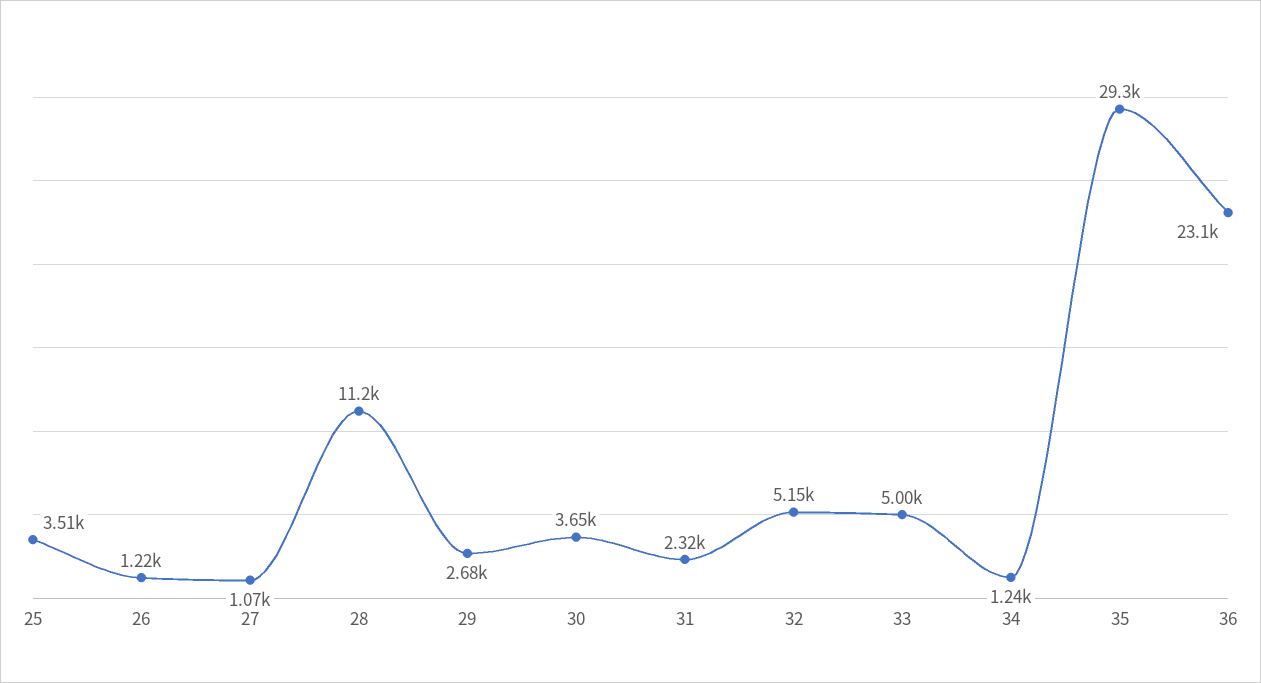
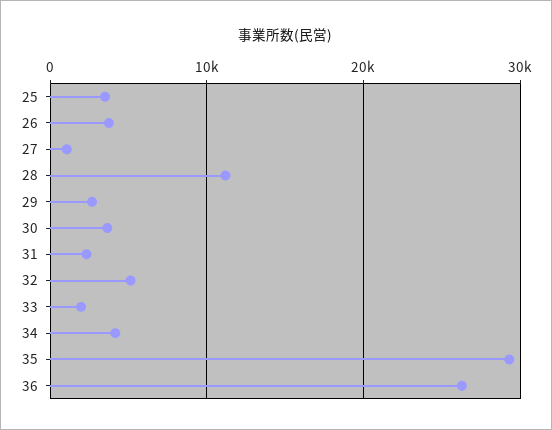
  {
    "25": 3510,
-   "26": 1220,
+   "26": 4000,
    "27": 1070,
    "28": 11200,
    "29": 2680,
    "30": 3650,
    "31": 2320,
    "32": 5150,
-   "33": 5000,
+   "33": 2000,
-   "34": 1240,
+   "34": 4000,
    "35": 29300,
-   "36": 23100
+   "36": 26000
  }

